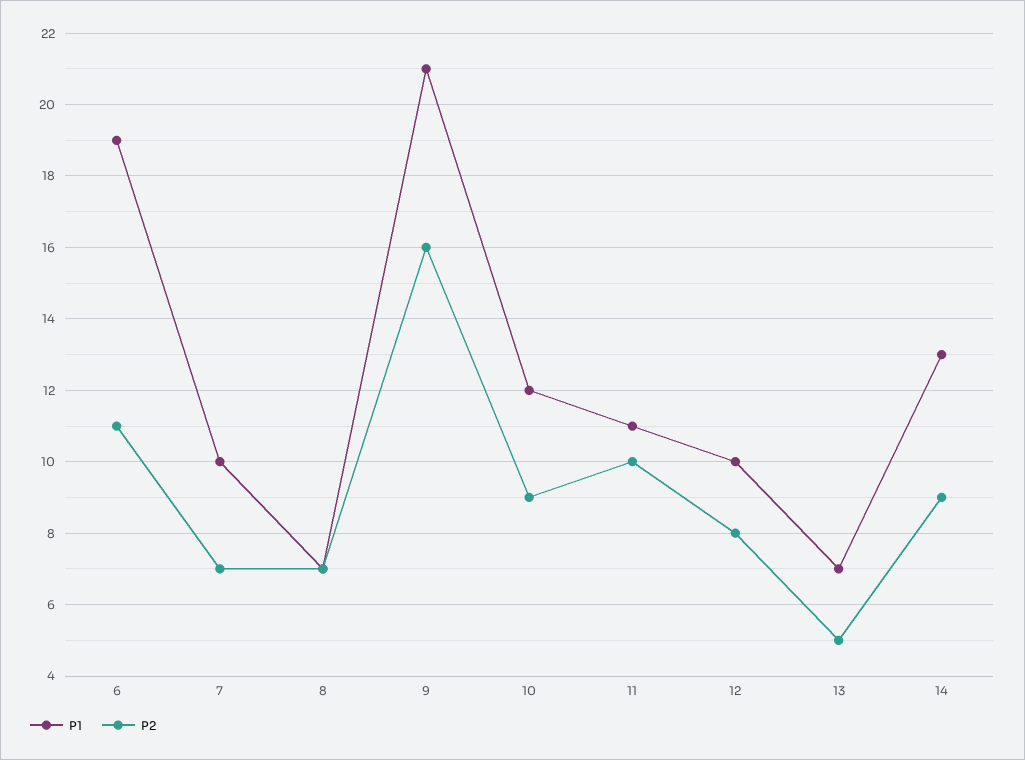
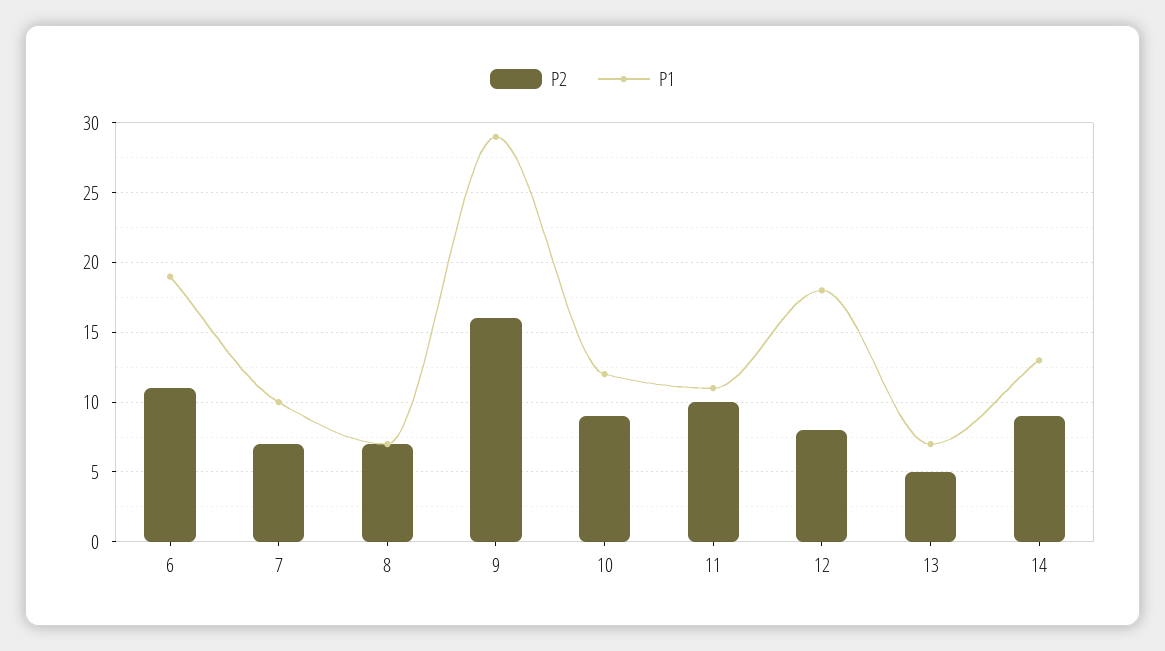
  {
    "P1": {
      "6": 19,
      "7": 10,
      "8": 7,
-     "9": 21,
+     "9": 29,
      "10": 12,
      "11": 11,
-     "12": 10,
+     "12": 18,
      "13": 7,
      "14": 13
    },
    "P2": {
      "6": 11,
      "7": 7,
      "8": 7,
      "9": 16,
      "10": 9,
      "11": 10,
      "12": 8,
      "13": 5,
      "14": 9
    }
  }

